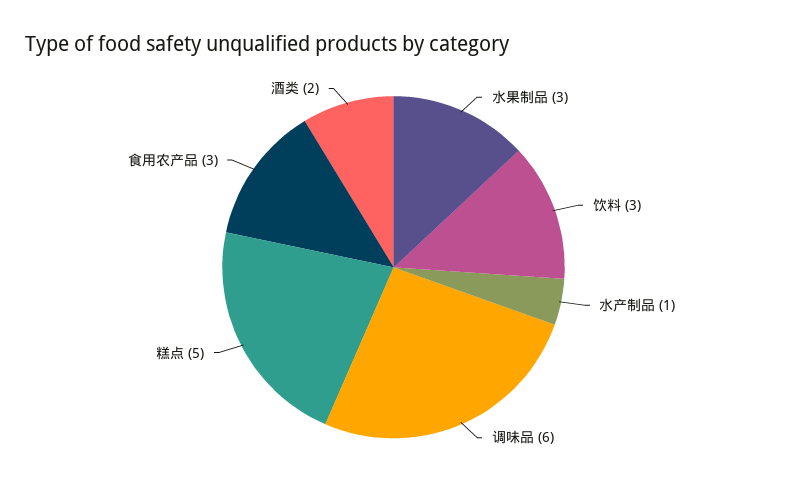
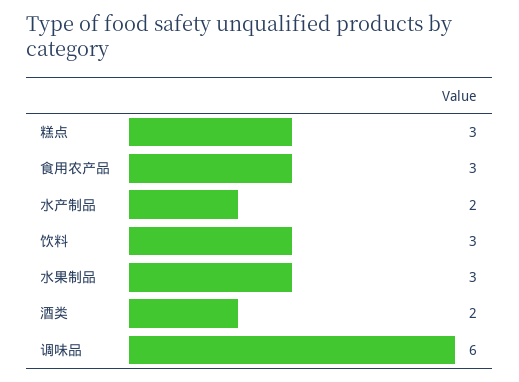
  {
    "水果制品": 3,
    "饮料": 3,
-   "水产制品": 1,
+   "水产制品": 2,
    "调味品": 6,
-   "糕点": 5,
+   "糕点": 3,
    "食用农产品": 3,
    "酒类": 2
  }

